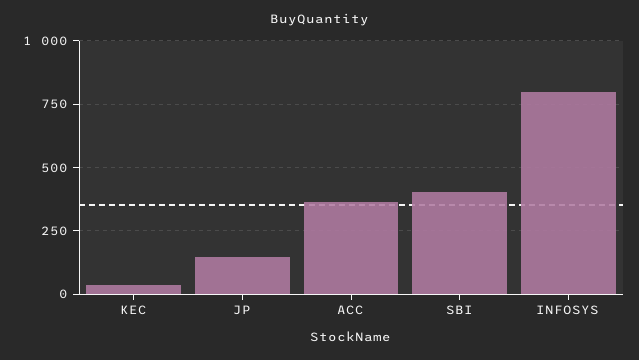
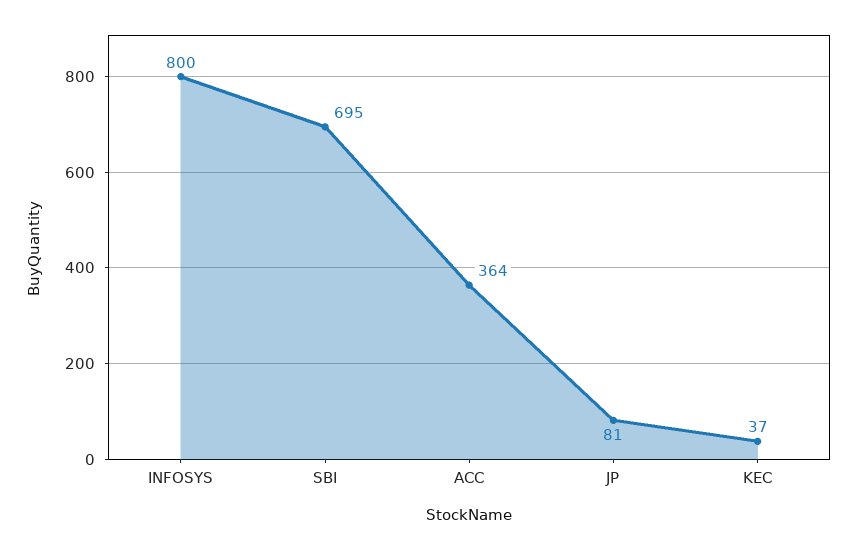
  {
    "KEC": 37,
-   "JP": 150,
+   "JP": 81,
    "ACC": 364,
-   "SBI": 400,
+   "SBI": 695,
    "INFOSYS": 800
  }

